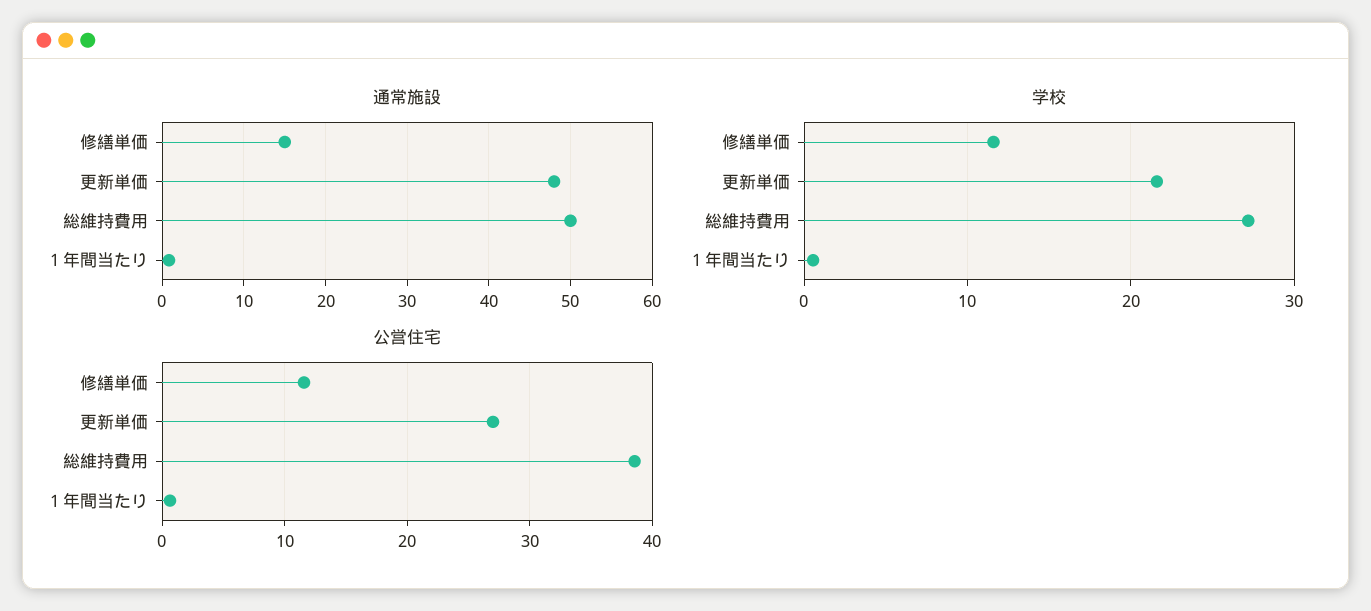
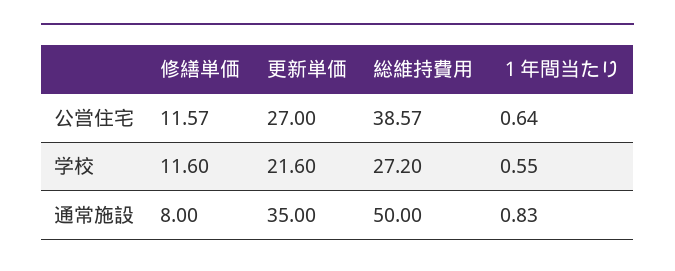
  {
    "通常施設": {
-     "修繕単価": 15,
+     "修繕単価": 8,
-     "更新単価": 48,
+     "更新単価": 35,
      "総維持費用": 50,
      "１年間当たり": 0.83
    },
    "学校": {
      "修繕単価": 11.6,
      "更新単価": 21.6,
      "総維持費用": 27.2,
      "１年間当たり": 0.55
    },
    "公営住宅": {
      "修繕単価": 11.57,
      "更新単価": 27,
      "総維持費用": 38.57,
      "１年間当たり": 0.64
    }
  }

